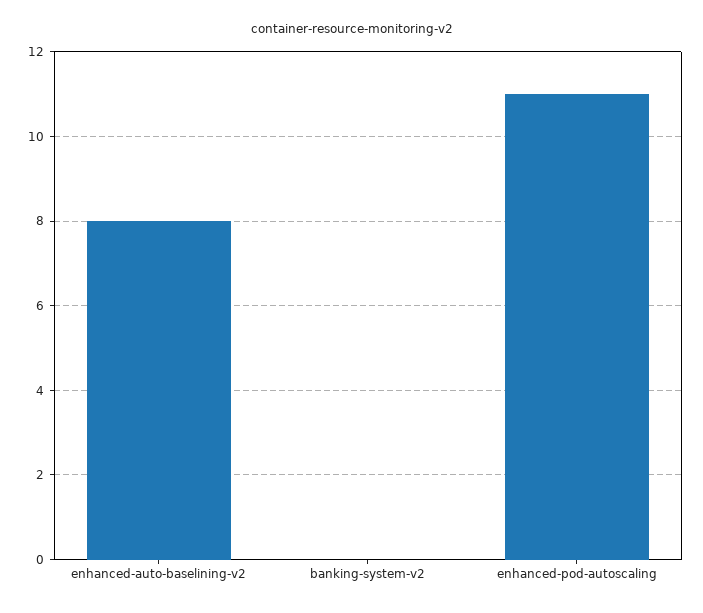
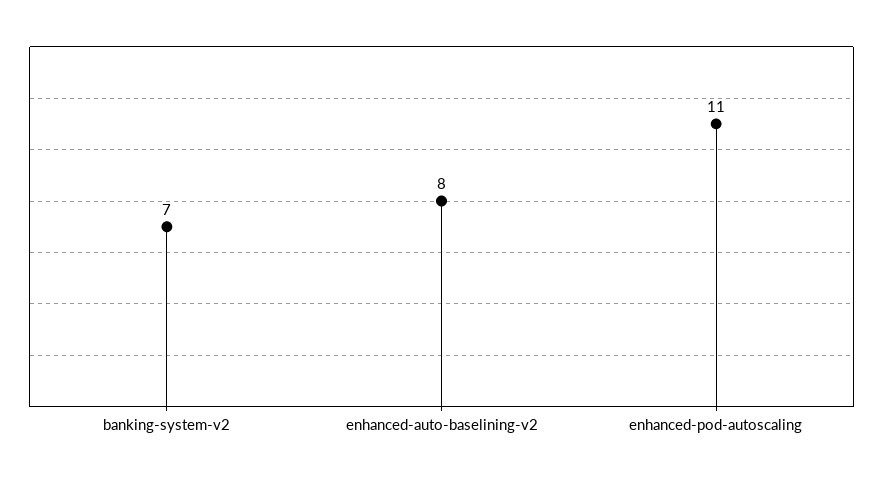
  {
    "enhanced-auto-baselining-v2": 8,
-   "banking-system-v2": 0,
+   "banking-system-v2": 7,
    "enhanced-pod-autoscaling": 11
  }

